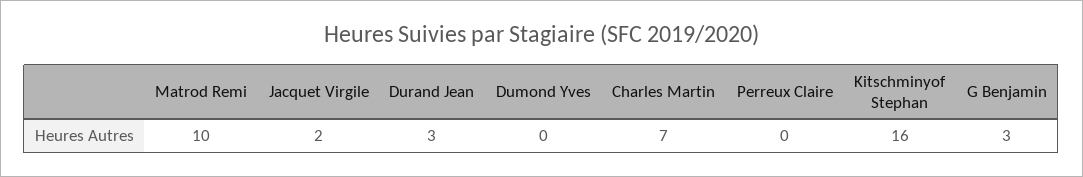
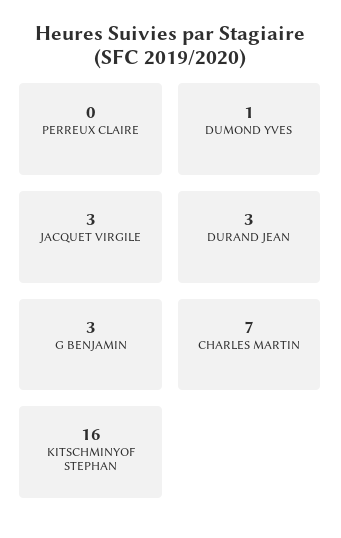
  {
-   "Matrod Remi": 10,
-   "Jacquet Virgile": 2,
+   "Jacquet Virgile": 3,
    "Durand Jean": 3,
-   "Dumond Yves": 0,
+   "Dumond Yves": 1,
    "Charles Martin": 7,
    "Perreux Claire": 0,
    "Kitschminyof Stephan": 16,
    "G Benjamin": 3
  }

